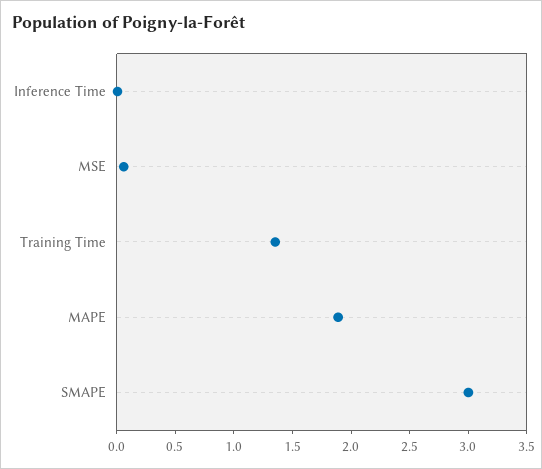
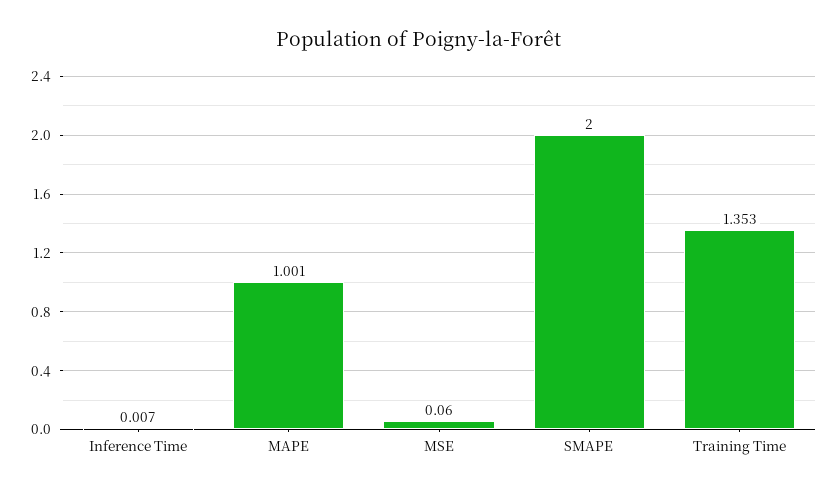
  {
    "Inference Time": 0.007,
    "MSE": 0.06,
    "Training Time": 1.353,
-   "MAPE": 1.9,
+   "MAPE": 1.001,
-   "SMAPE": 3
+   "SMAPE": 2
  }

